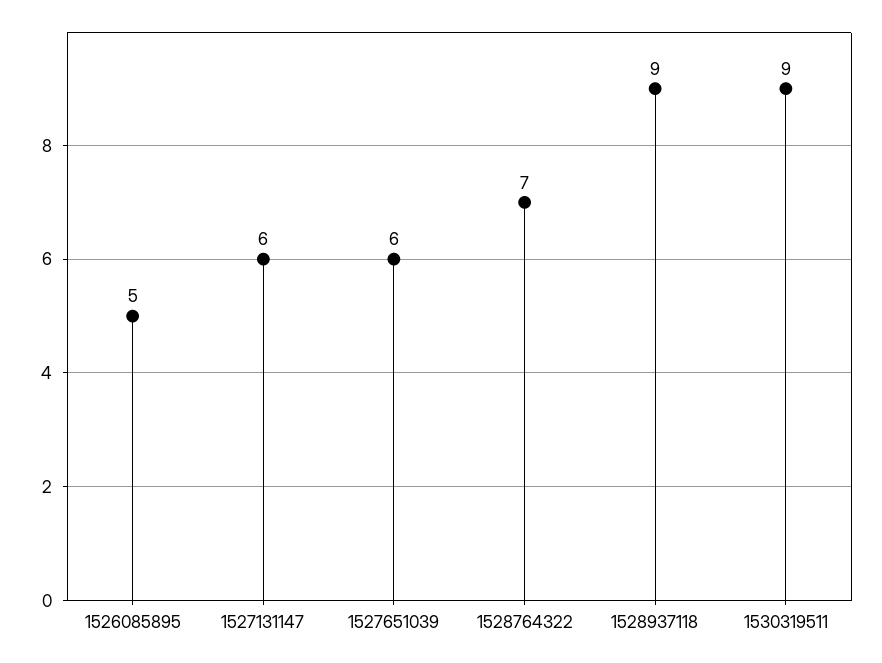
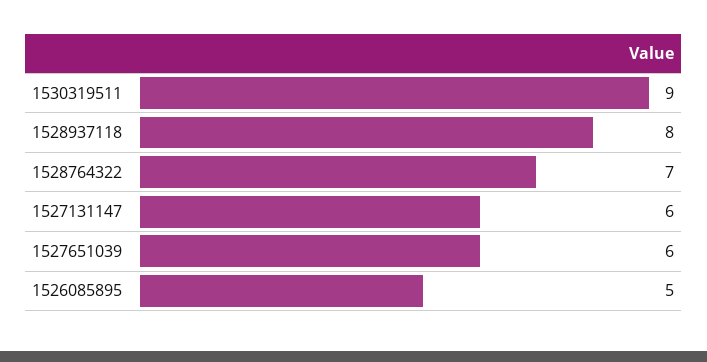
  {
    "1526085895": 5,
    "1527131147": 6,
    "1527651039": 6,
    "1528764322": 7,
-   "1528937118": 9,
+   "1528937118": 8,
    "1530319511": 9
  }

